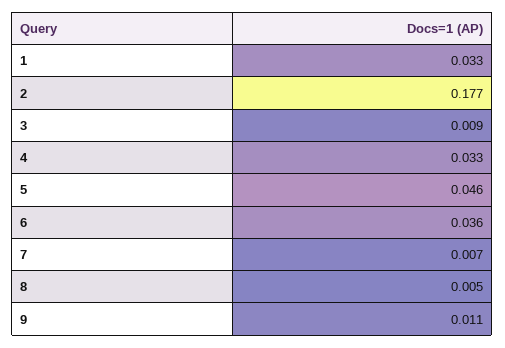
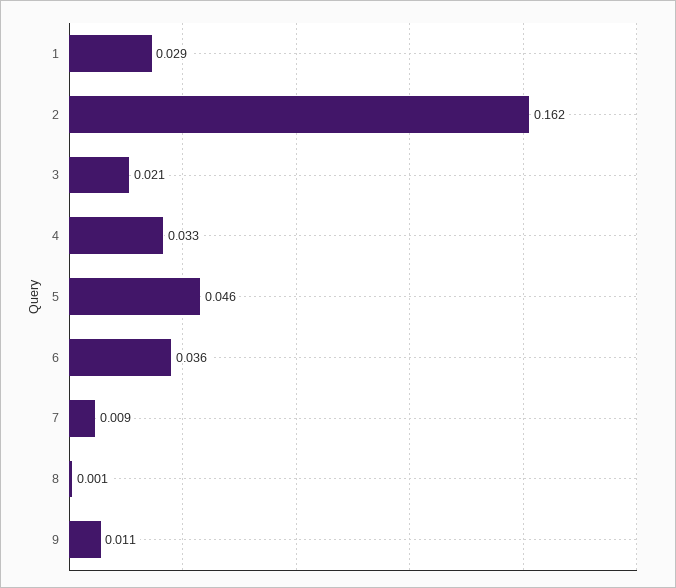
  {
-   "1": 0.033,
+   "1": 0.029,
-   "2": 0.177,
+   "2": 0.162,
-   "3": 0.009,
+   "3": 0.021,
    "4": 0.033,
    "5": 0.046,
    "6": 0.036,
-   "7": 0.007,
+   "7": 0.009,
-   "8": 0.005,
+   "8": 0.001,
    "9": 0.011
  }

